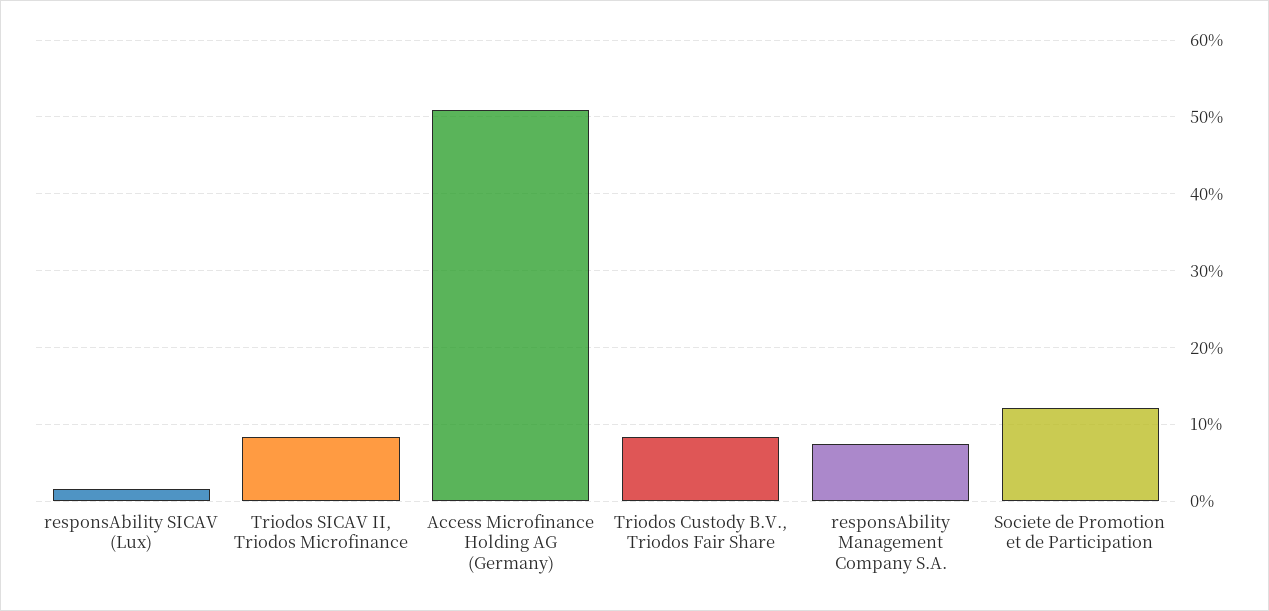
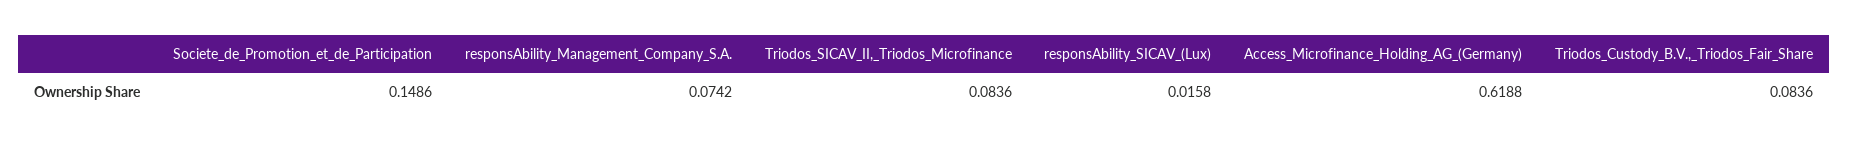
  {
    "responsAbility SICAV (Lux)": 0.0158,
    "Triodos SICAV II, Triodos Microfinance": 0.0836,
-   "Access Microfinance Holding AG (Germany)": 0.51,
+   "Access Microfinance Holding AG (Germany)": 0.6188,
    "Triodos Custody B.V., Triodos Fair Share": 0.0836,
    "responsAbility Management Company S.A.": 0.0742,
-   "Societe de Promotion et de Participation": 0.12
+   "Societe de Promotion et de Participation": 0.1486
  }

